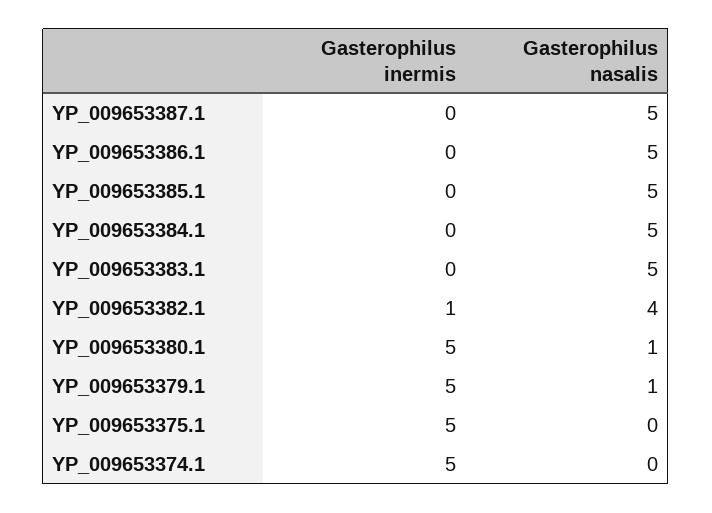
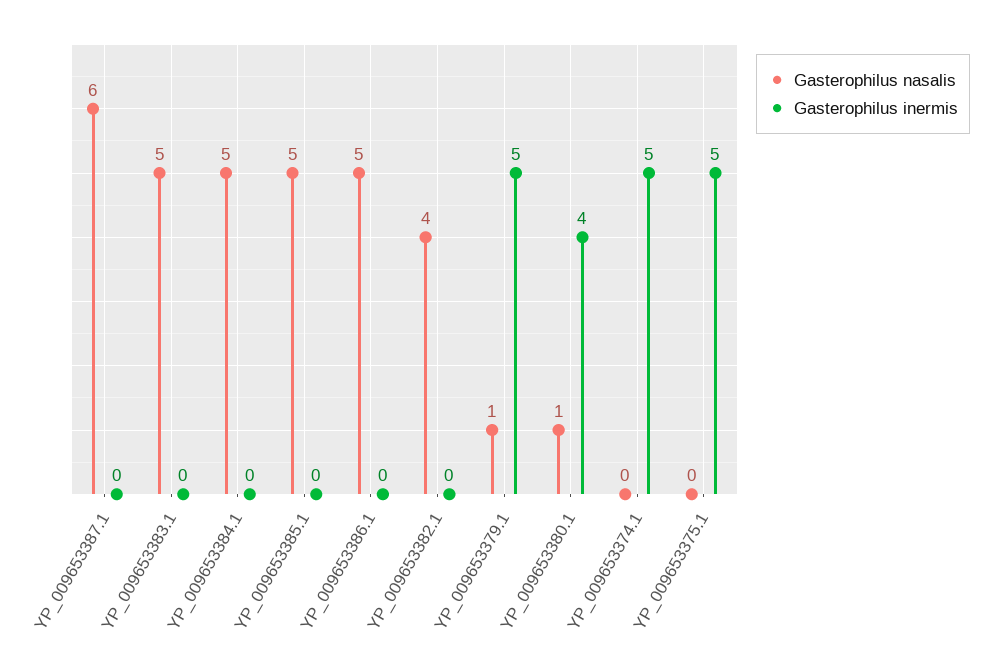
  {
    "Gasterophilus inermis": {
      "YP_009653387.1": 0,
      "YP_009653386.1": 0,
      "YP_009653385.1": 0,
      "YP_009653384.1": 0,
      "YP_009653383.1": 0,
-     "YP_009653382.1": 1,
+     "YP_009653382.1": 0,
-     "YP_009653380.1": 5,
+     "YP_009653380.1": 4,
      "YP_009653379.1": 5,
      "YP_009653375.1": 5,
      "YP_009653374.1": 5
    },
    "Gasterophilus nasalis": {
-     "YP_009653387.1": 5,
+     "YP_009653387.1": 6,
      "YP_009653386.1": 5,
      "YP_009653385.1": 5,
      "YP_009653384.1": 5,
      "YP_009653383.1": 5,
      "YP_009653382.1": 4,
      "YP_009653380.1": 1,
      "YP_009653379.1": 1,
      "YP_009653375.1": 0,
      "YP_009653374.1": 0
    }
  }

